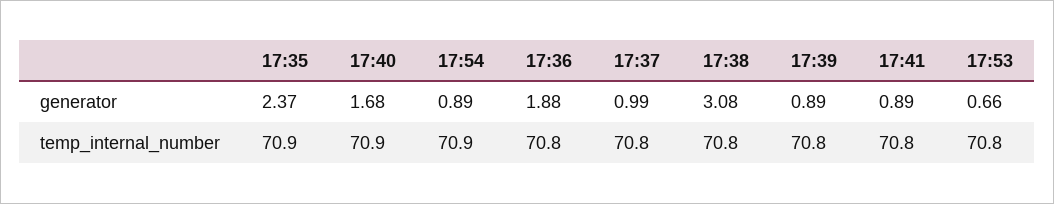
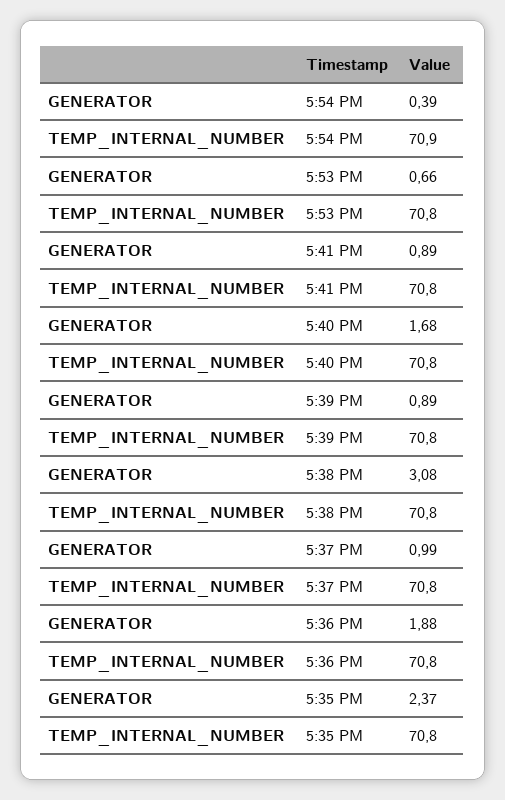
  {
    "17:35": {
      "generator": 2.37,
-     "temp_internal_number": 70.9
+     "temp_internal_number": 70.8
    },
    "17:40": {
      "generator": 1.68,
-     "temp_internal_number": 70.9
+     "temp_internal_number": 70.8
    },
    "17:54": {
-     "generator": 0.89,
+     "generator": 0.39,
      "temp_internal_number": 70.9
    },
    "17:36": {
      "generator": 1.88,
      "temp_internal_number": 70.8
    },
    "17:37": {
      "generator": 0.99,
      "temp_internal_number": 70.8
    },
    "17:38": {
      "generator": 3.08,
      "temp_internal_number": 70.8
    },
    "17:39": {
      "generator": 0.89,
      "temp_internal_number": 70.8
    },
    "17:41": {
      "generator": 0.89,
      "temp_internal_number": 70.8
    },
    "17:53": {
      "generator": 0.66,
      "temp_internal_number": 70.8
    }
  }

